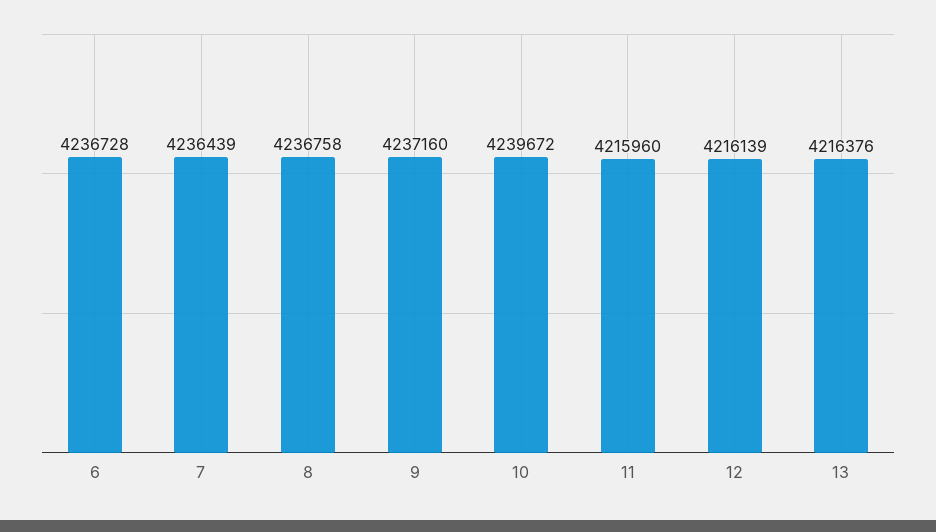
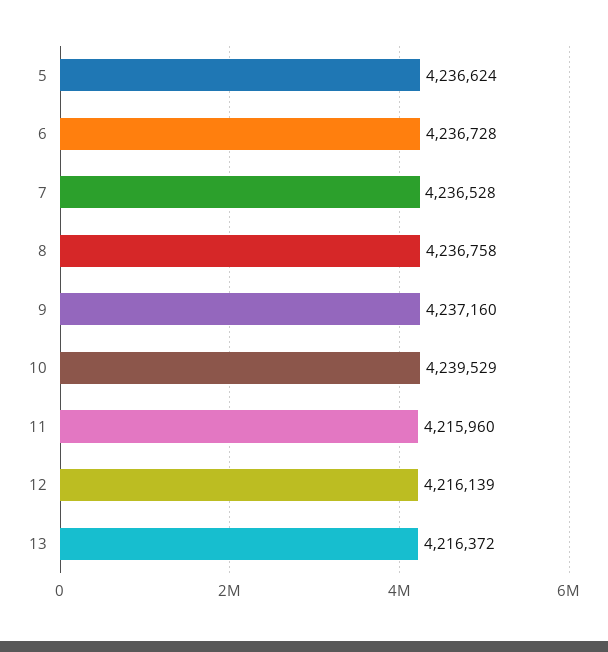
  {
    "6": 4236728,
-   "7": 4236439,
+   "7": 4236528,
    "8": 4236758,
    "9": 4237160,
-   "10": 4239672,
+   "10": 4239529,
    "11": 4215960,
    "12": 4216139,
-   "13": 4216376
+   "13": 4216372,
+   "5": 4236624
  }

